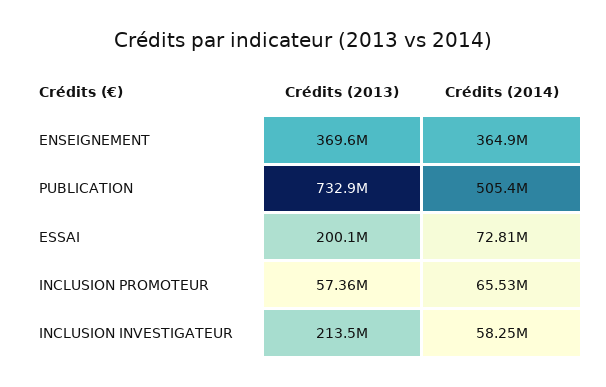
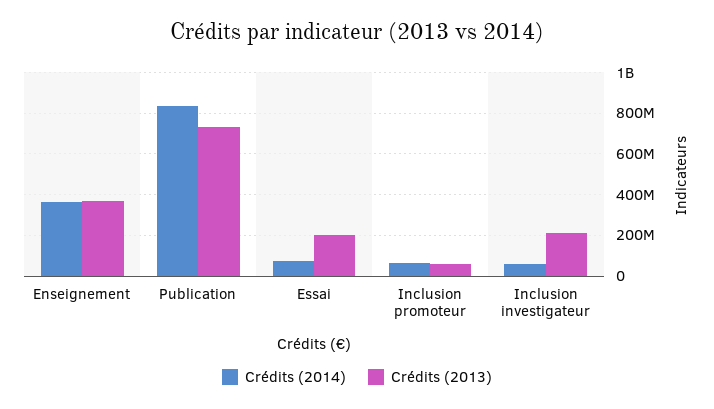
  {
    "Crédits (2013)": {
      "ENSEIGNEMENT": 369600000,
      "PUBLICATION": 732900000,
      "ESSAI": 200100000,
      "INCLUSION PROMOTEUR": 57360000,
      "INCLUSION INVESTIGATEUR": 213500000
    },
    "Crédits (2014)": {
      "ENSEIGNEMENT": 364900000,
-     "PUBLICATION": 505400000,
+     "PUBLICATION": 850000000,
      "ESSAI": 72810000,
      "INCLUSION PROMOTEUR": 65530000,
      "INCLUSION INVESTIGATEUR": 58250000
    }
  }

